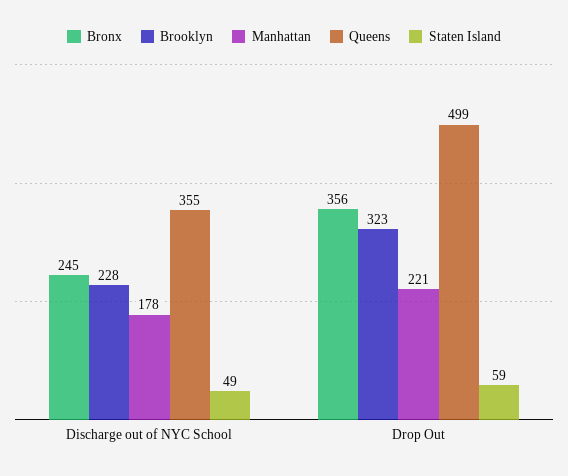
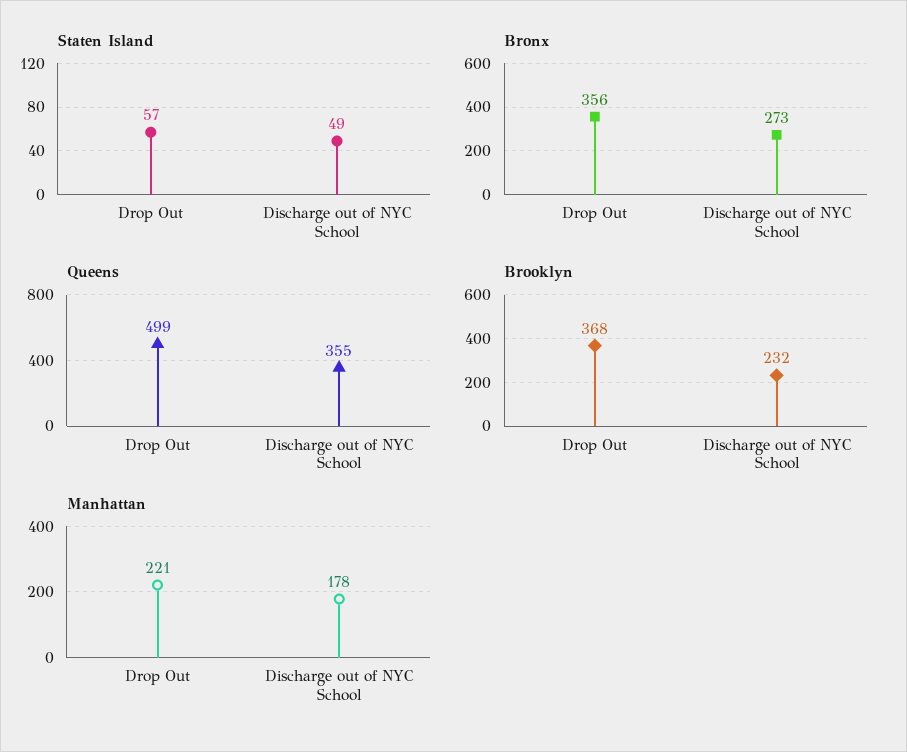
  {
    "Bronx": {
-     "Discharge out of NYC School": 245,
+     "Discharge out of NYC School": 273,
      "Drop Out": 356
    },
    "Brooklyn": {
-     "Discharge out of NYC School": 228,
+     "Discharge out of NYC School": 232,
-     "Drop Out": 323
+     "Drop Out": 368
    },
    "Manhattan": {
      "Discharge out of NYC School": 178,
      "Drop Out": 221
    },
    "Queens": {
      "Discharge out of NYC School": 355,
      "Drop Out": 499
    },
    "Staten Island": {
      "Discharge out of NYC School": 49,
-     "Drop Out": 59
+     "Drop Out": 57
    }
  }

